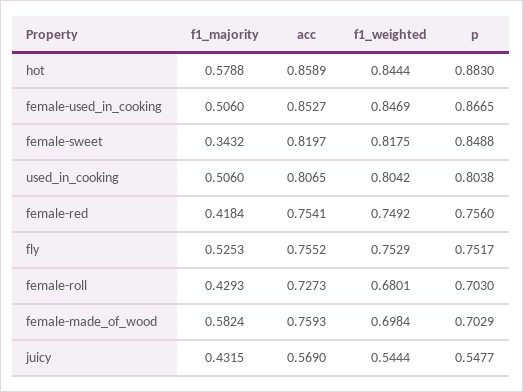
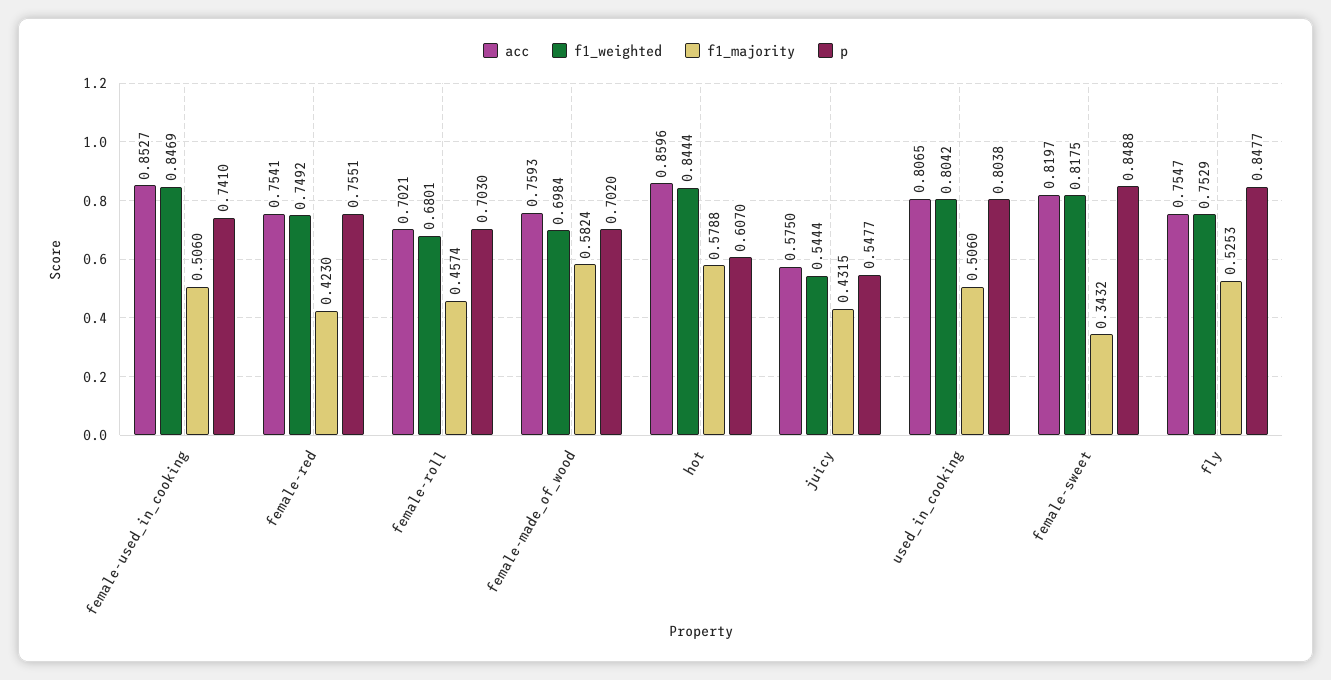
  {
    "f1_majority": {
      "hot": 0.5788,
      "female-used_in_cooking": 0.506,
      "female-sweet": 0.3432,
      "used_in_cooking": 0.506,
-     "female-red": 0.4184,
+     "female-red": 0.423,
      "fly": 0.5253,
-     "female-roll": 0.4293,
+     "female-roll": 0.4574,
      "female-made_of_wood": 0.5824,
      "juicy": 0.4315
    },
    "acc": {
-     "hot": 0.8589,
+     "hot": 0.8596,
      "female-used_in_cooking": 0.8527,
      "female-sweet": 0.8197,
      "used_in_cooking": 0.8065,
      "female-red": 0.7541,
-     "fly": 0.7552,
+     "fly": 0.7547,
-     "female-roll": 0.7273,
+     "female-roll": 0.7021,
      "female-made_of_wood": 0.7593,
-     "juicy": 0.569
+     "juicy": 0.575
    },
    "f1_weighted": {
      "hot": 0.8444,
      "female-used_in_cooking": 0.8469,
      "female-sweet": 0.8175,
      "used_in_cooking": 0.8042,
      "female-red": 0.7492,
      "fly": 0.7529,
      "female-roll": 0.6801,
      "female-made_of_wood": 0.6984,
      "juicy": 0.5444
    },
    "p": {
-     "hot": 0.883,
+     "hot": 0.607,
-     "female-used_in_cooking": 0.8665,
+     "female-used_in_cooking": 0.741,
      "female-sweet": 0.8488,
      "used_in_cooking": 0.8038,
-     "female-red": 0.756,
+     "female-red": 0.7551,
-     "fly": 0.7517,
+     "fly": 0.8477,
      "female-roll": 0.703,
-     "female-made_of_wood": 0.7029,
+     "female-made_of_wood": 0.702,
      "juicy": 0.5477
    }
  }

